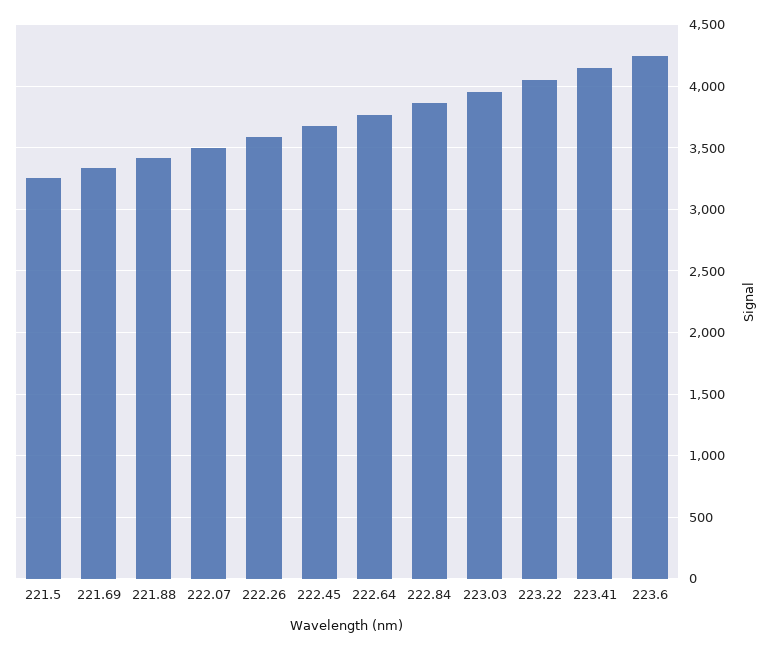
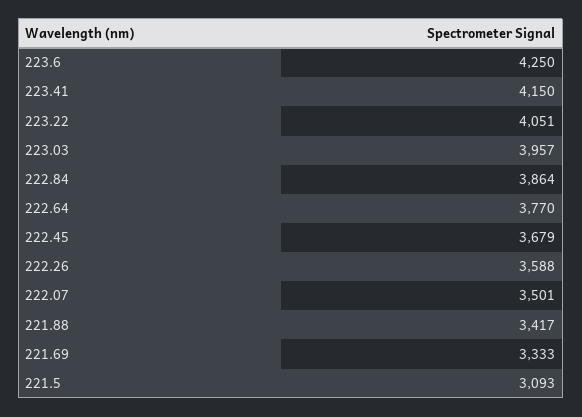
  {
-   "221.5": 3250,
+   "221.5": 3093,
    "221.69": 3333,
    "221.88": 3417,
    "222.07": 3501,
    "222.26": 3588,
    "222.45": 3679,
    "222.64": 3770,
    "222.84": 3864,
    "223.03": 3957,
    "223.22": 4051,
    "223.41": 4150,
    "223.6": 4250
  }

